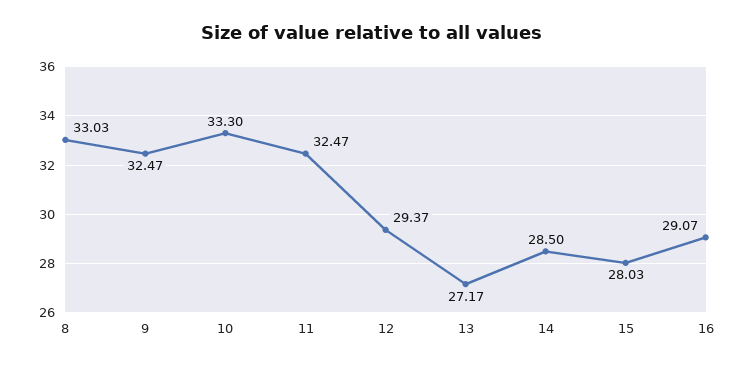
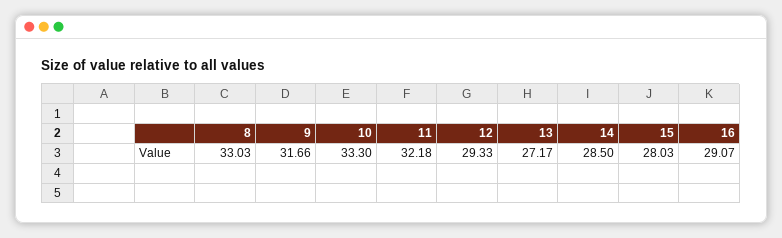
  {
    "8": 33.03,
-   "9": 32.47,
+   "9": 31.66,
    "10": 33.3,
-   "11": 32.47,
+   "11": 32.18,
-   "12": 29.37,
+   "12": 29.33,
    "13": 27.17,
    "14": 28.5,
    "15": 28.03,
    "16": 29.07
  }

